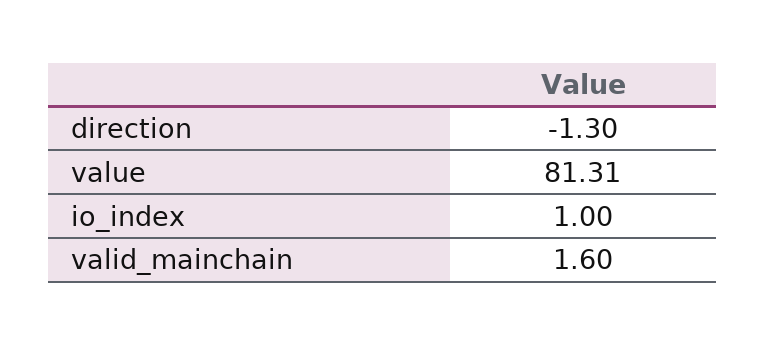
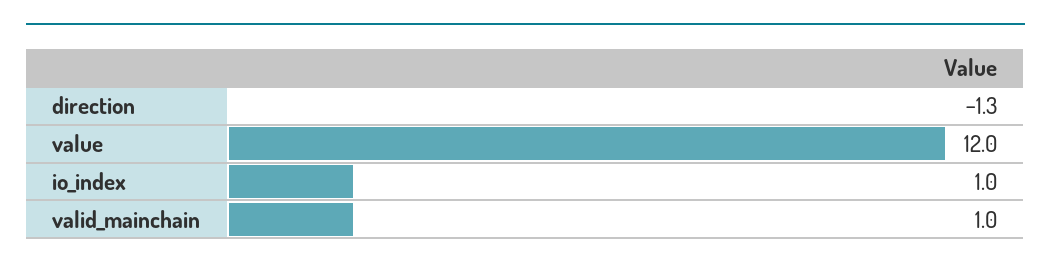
  {
    "direction": -1.3,
-   "value": 81.31,
+   "value": 12,
    "io_index": 1,
-   "valid_mainchain": 1.6
+   "valid_mainchain": 1
  }

